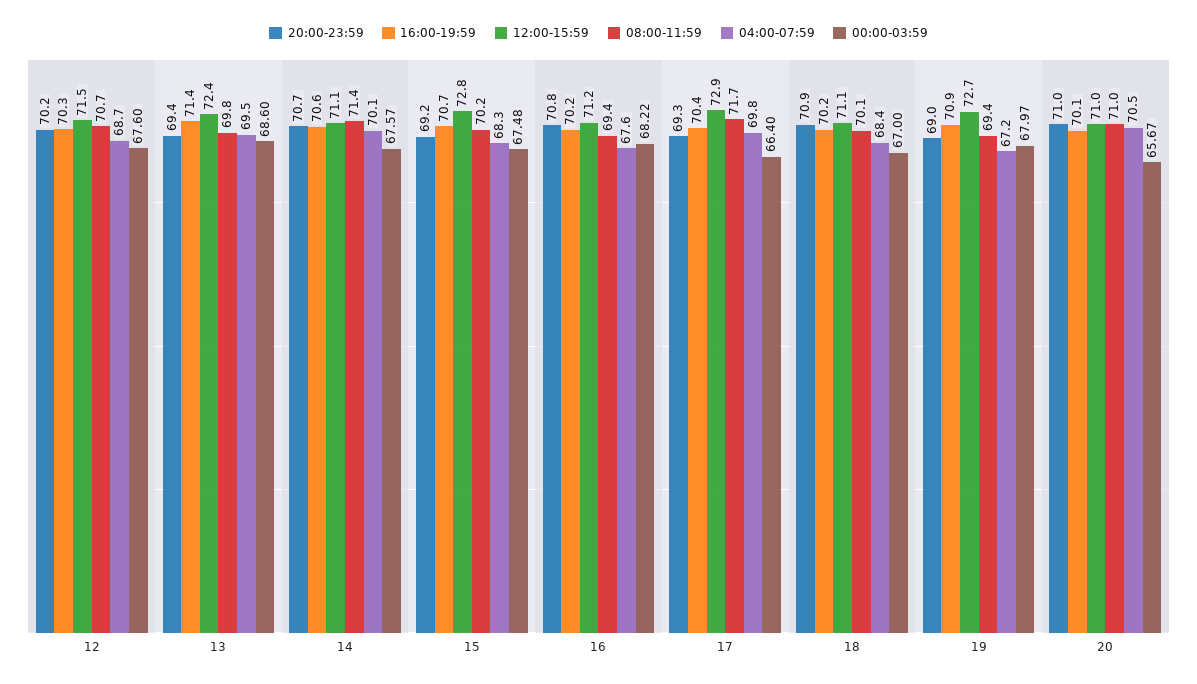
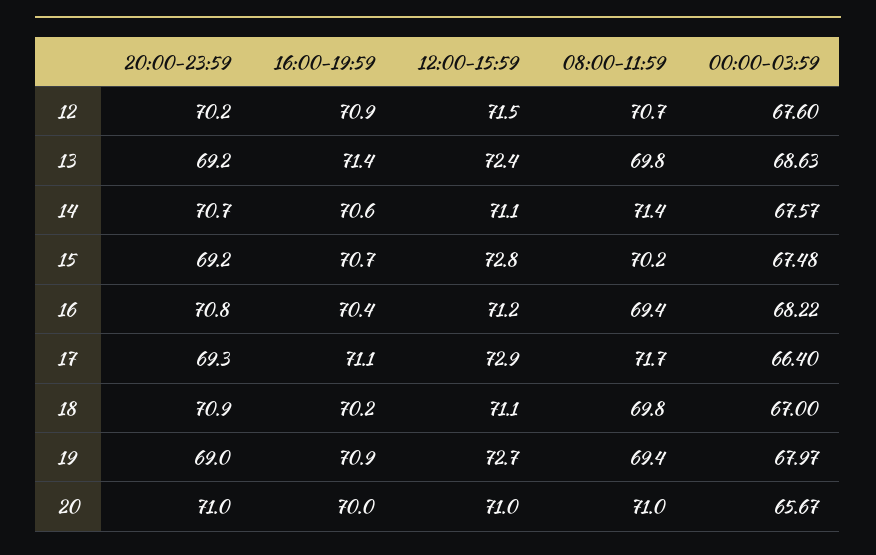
  {
    "20:00-23:59": {
      "12": 70.2,
-     "13": 69.4,
+     "13": 69.2,
      "14": 70.7,
      "15": 69.2,
      "16": 70.8,
      "17": 69.3,
      "18": 70.9,
      "19": 69,
      "20": 71
    },
    "16:00-19:59": {
-     "12": 70.3,
+     "12": 70.9,
      "13": 71.4,
      "14": 70.6,
      "15": 70.7,
-     "16": 70.2,
+     "16": 70.4,
-     "17": 70.4,
+     "17": 71.1,
      "18": 70.2,
      "19": 70.9,
-     "20": 70.1
+     "20": 70
    },
    "12:00-15:59": {
      "12": 71.5,
      "13": 72.4,
      "14": 71.1,
      "15": 72.8,
      "16": 71.2,
      "17": 72.9,
      "18": 71.1,
      "19": 72.7,
      "20": 71
    },
    "08:00-11:59": {
      "12": 70.7,
      "13": 69.8,
      "14": 71.4,
      "15": 70.2,
      "16": 69.4,
      "17": 71.7,
-     "18": 70.1,
+     "18": 69.8,
      "19": 69.4,
      "20": 71
    },
-   "04:00-07:59": {
-     "12": 68.7,
-     "13": 69.5,
-     "14": 70.1,
-     "15": 68.3,
-     "16": 67.6,
-     "17": 69.8,
-     "18": 68.4,
-     "19": 67.2,
-     "20": 70.5
-   },
    "00:00-03:59": {
      "12": 67.6,
-     "13": 68.6,
+     "13": 68.63,
      "14": 67.57,
      "15": 67.48,
      "16": 68.22,
      "17": 66.4,
      "18": 67,
      "19": 67.97,
      "20": 65.67
    }
  }

